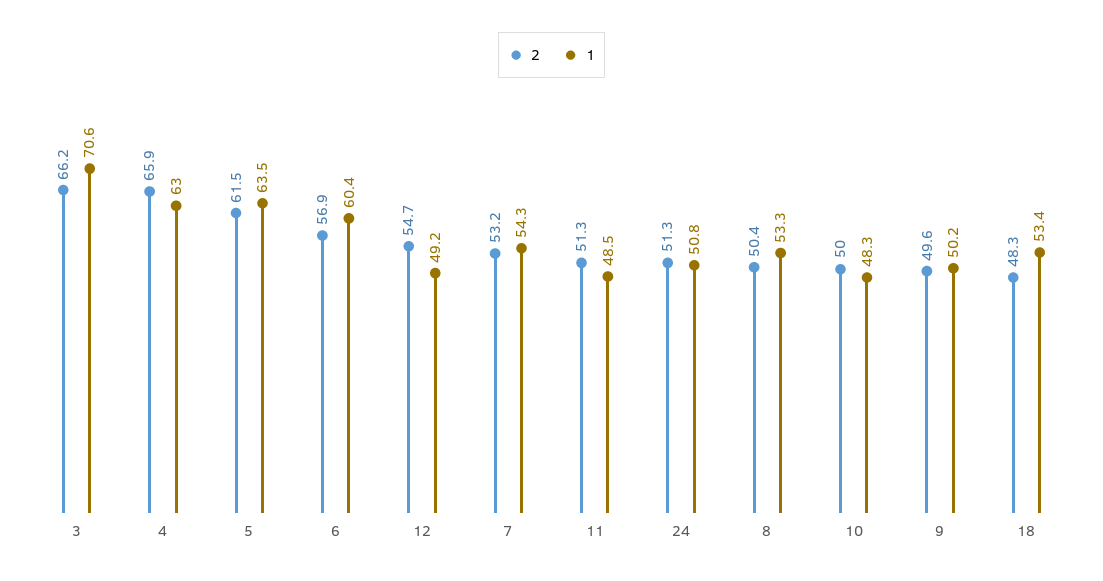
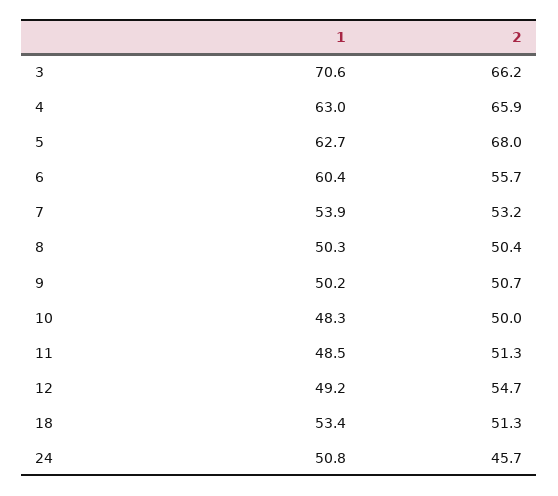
  {
    "2": {
      "3": 66.2,
      "4": 65.9,
-     "5": 61.5,
+     "5": 68,
-     "6": 56.9,
+     "6": 55.7,
      "12": 54.7,
      "7": 53.2,
      "11": 51.3,
-     "24": 51.3,
+     "24": 45.7,
      "8": 50.4,
      "10": 50,
-     "9": 49.6,
+     "9": 50.7,
-     "18": 48.3
+     "18": 51.3
    },
    "1": {
      "3": 70.6,
      "4": 63,
-     "5": 63.5,
+     "5": 62.7,
      "6": 60.4,
      "12": 49.2,
-     "7": 54.3,
+     "7": 53.9,
      "11": 48.5,
      "24": 50.8,
-     "8": 53.3,
+     "8": 50.3,
      "10": 48.3,
      "9": 50.2,
      "18": 53.4
    }
  }

